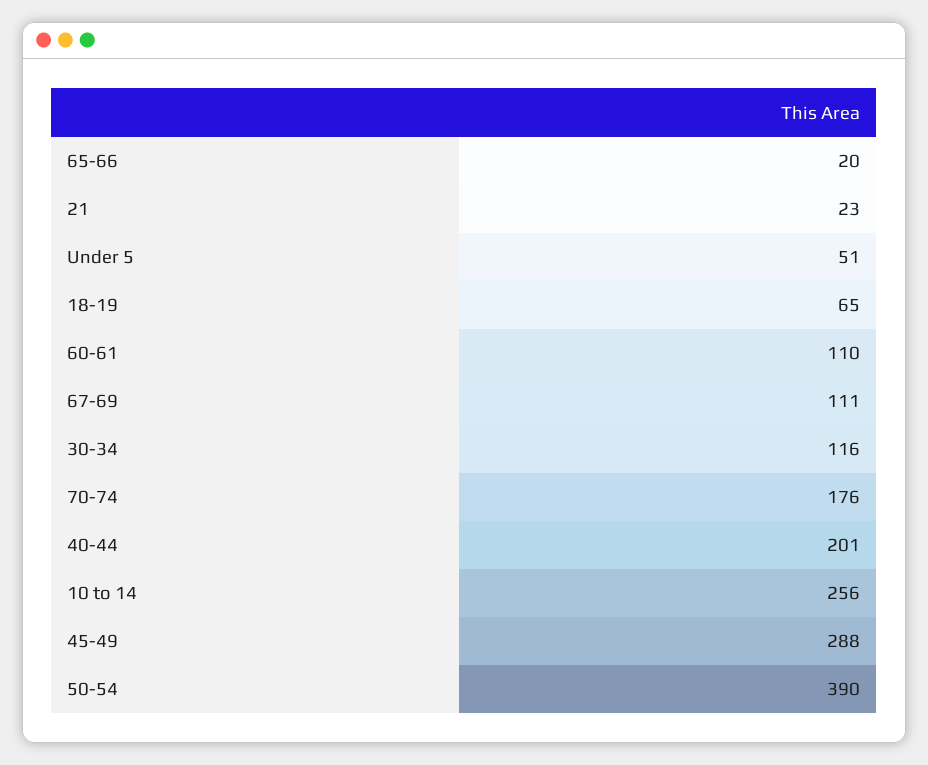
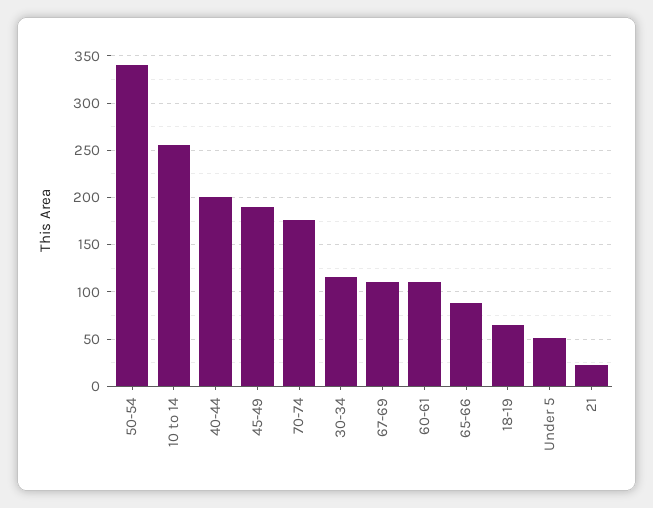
  {
-   "65-66": 20,
+   "65-66": 90,
    "21": 23,
    "Under 5": 51,
    "18-19": 65,
    "60-61": 110,
    "67-69": 111,
    "30-34": 116,
    "70-74": 176,
    "40-44": 201,
    "10 to 14": 256,
-   "45-49": 288,
+   "45-49": 190,
-   "50-54": 390
+   "50-54": 340
  }

